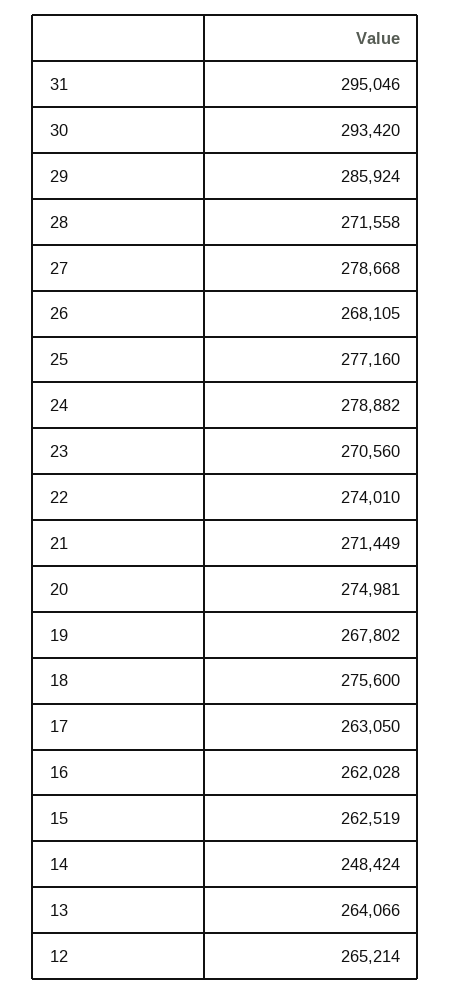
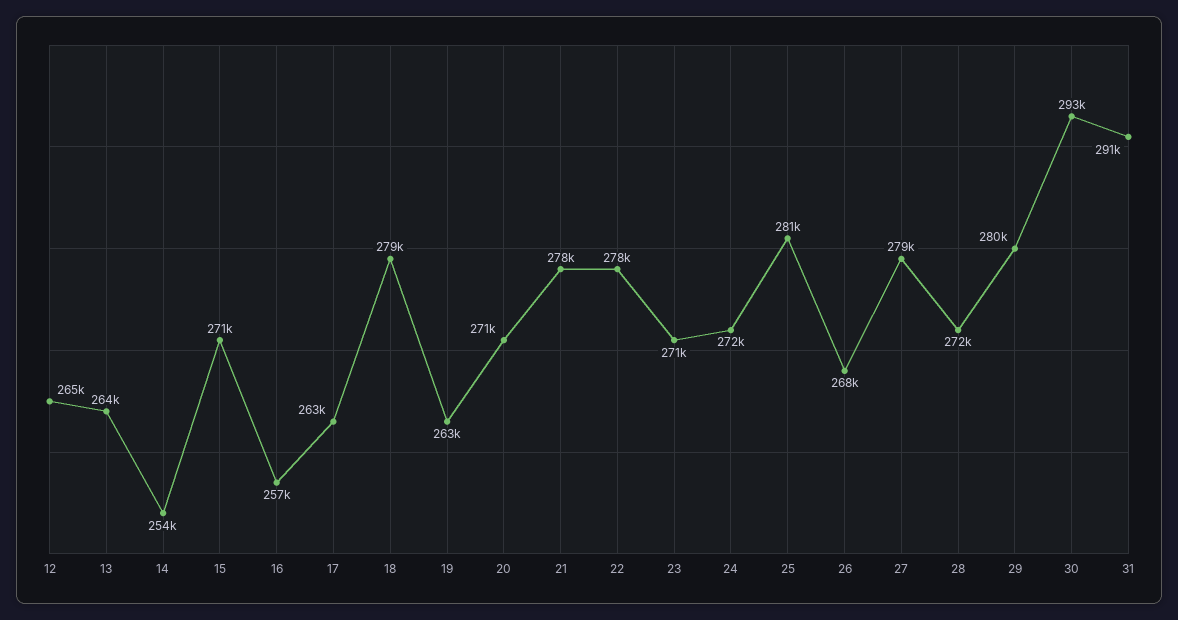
  {
-   "31": 295046,
+   "31": 291000,
    "30": 293420,
-   "29": 285924,
+   "29": 280000,
    "28": 271558,
    "27": 278668,
    "26": 268105,
-   "25": 277160,
+   "25": 281000,
-   "24": 278882,
+   "24": 272000,
    "23": 270560,
-   "22": 274010,
+   "22": 278000,
-   "21": 271449,
+   "21": 278000,
-   "20": 274981,
+   "20": 271000,
-   "19": 267802,
+   "19": 263000,
-   "18": 275600,
+   "18": 279000,
    "17": 263050,
-   "16": 262028,
+   "16": 257000,
-   "15": 262519,
+   "15": 271000,
-   "14": 248424,
+   "14": 254000,
    "13": 264066,
    "12": 265214
  }

